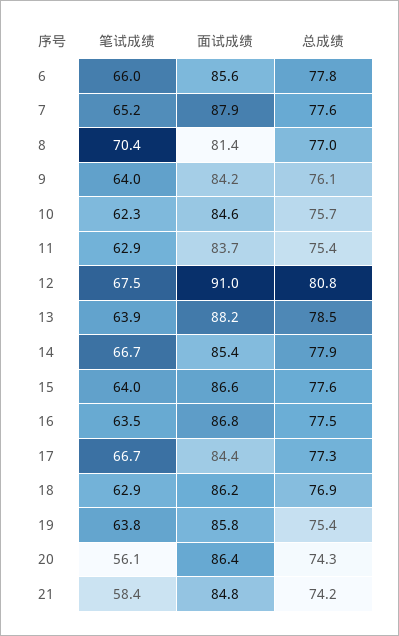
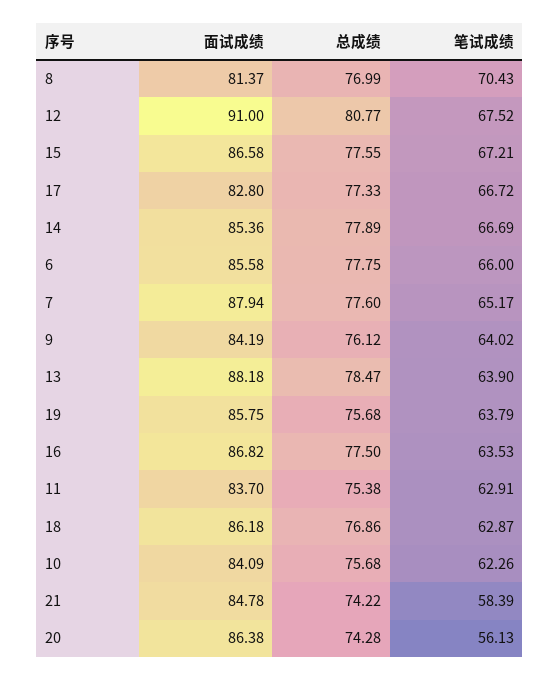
  {
    "笔试成绩": {
      "6": 66,
      "7": 65.17,
      "8": 70.43,
      "9": 64.02,
      "10": 62.26,
      "11": 62.91,
      "12": 67.52,
      "13": 63.9,
      "14": 66.69,
-     "15": 64,
+     "15": 67.21,
      "16": 63.53,
      "17": 66.72,
      "18": 62.87,
      "19": 63.79,
      "20": 56.13,
      "21": 58.39
    },
    "面试成绩": {
      "6": 85.58,
      "7": 87.94,
      "8": 81.37,
      "9": 84.19,
-     "10": 84.6,
+     "10": 84.09,
      "11": 83.7,
      "12": 91,
      "13": 88.18,
      "14": 85.36,
      "15": 86.58,
      "16": 86.82,
-     "17": 84.4,
+     "17": 82.8,
      "18": 86.18,
      "19": 85.75,
      "20": 86.38,
      "21": 84.78
    },
    "总成绩": {
      "6": 77.75,
      "7": 77.6,
      "8": 76.99,
      "9": 76.12,
      "10": 75.68,
      "11": 75.38,
      "12": 80.77,
      "13": 78.47,
      "14": 77.89,
      "15": 77.55,
      "16": 77.5,
      "17": 77.33,
      "18": 76.86,
-     "19": 75.4,
+     "19": 75.68,
      "20": 74.28,
      "21": 74.22
    }
  }

